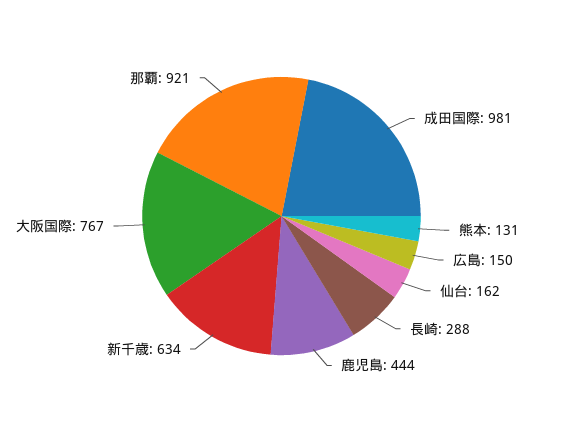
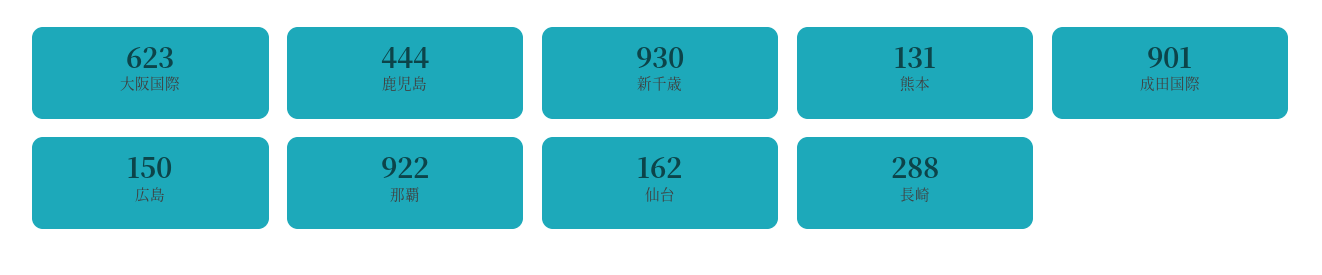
  {
-   "成田国際": 981,
+   "成田国際": 901,
    "熊本": 131,
    "広島": 150,
    "仙台": 162,
    "長崎": 288,
    "鹿児島": 444,
-   "新千歳": 634,
+   "新千歳": 930,
-   "大阪国際": 767,
+   "大阪国際": 623,
-   "那覇": 921
+   "那覇": 922
  }

